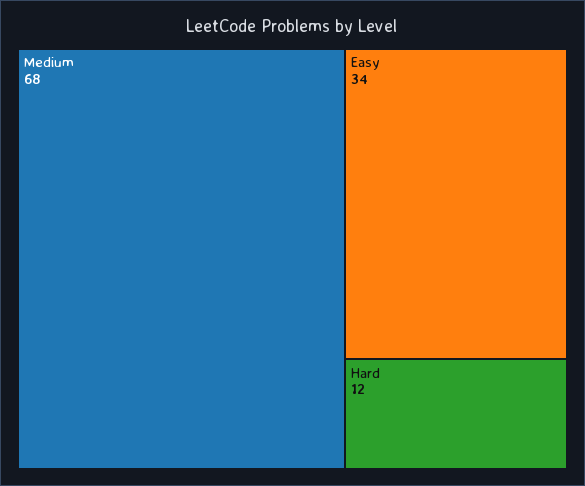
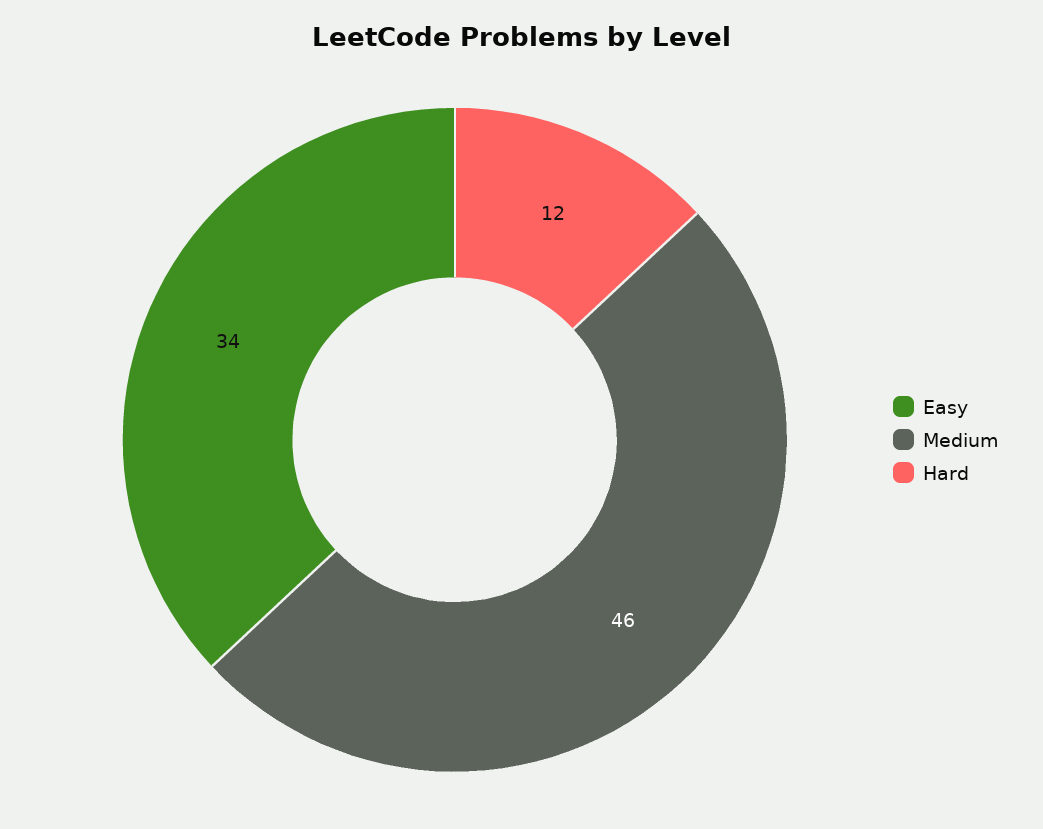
  {
-   "Medium": 68,
+   "Medium": 46,
    "Easy": 34,
    "Hard": 12
  }

